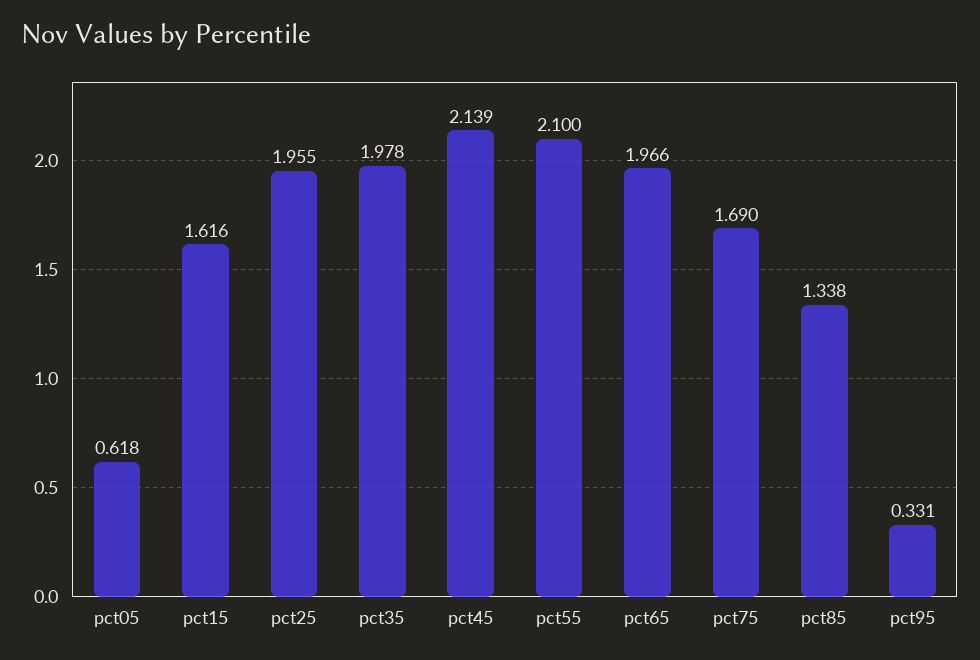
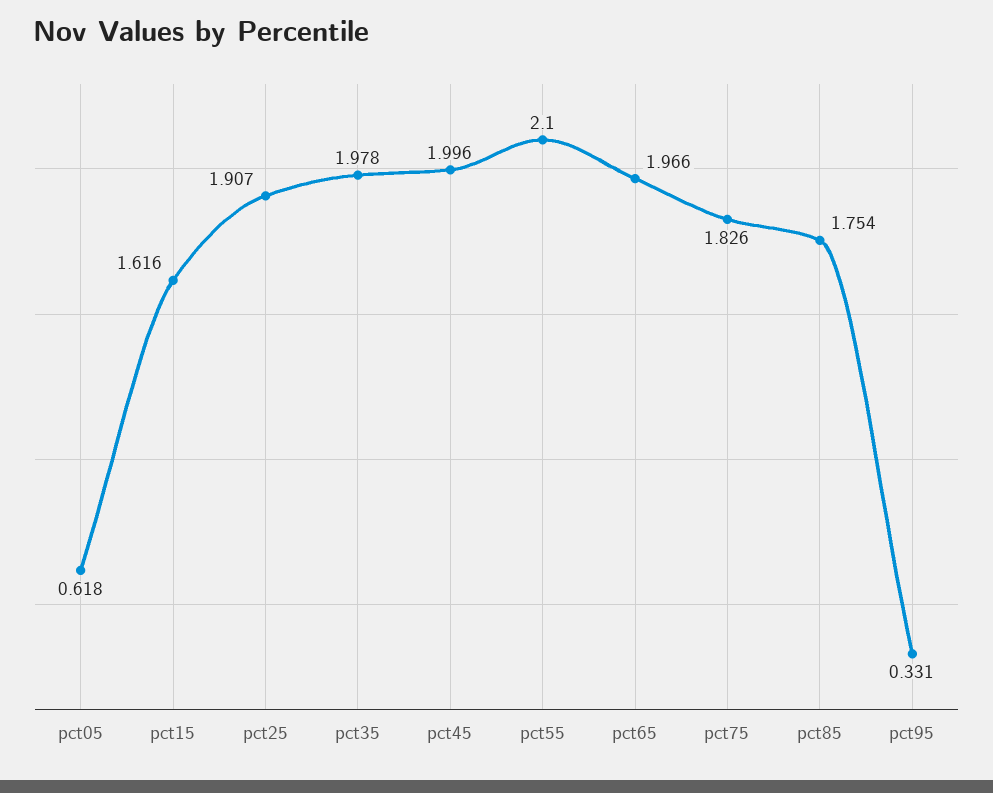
  {
    "pct05": 0.618,
    "pct15": 1.616,
-   "pct25": 1.955,
+   "pct25": 1.907,
    "pct35": 1.978,
-   "pct45": 2.139,
+   "pct45": 1.996,
    "pct55": 2.1,
    "pct65": 1.966,
-   "pct75": 1.69,
+   "pct75": 1.826,
-   "pct85": 1.338,
+   "pct85": 1.754,
    "pct95": 0.331
  }

